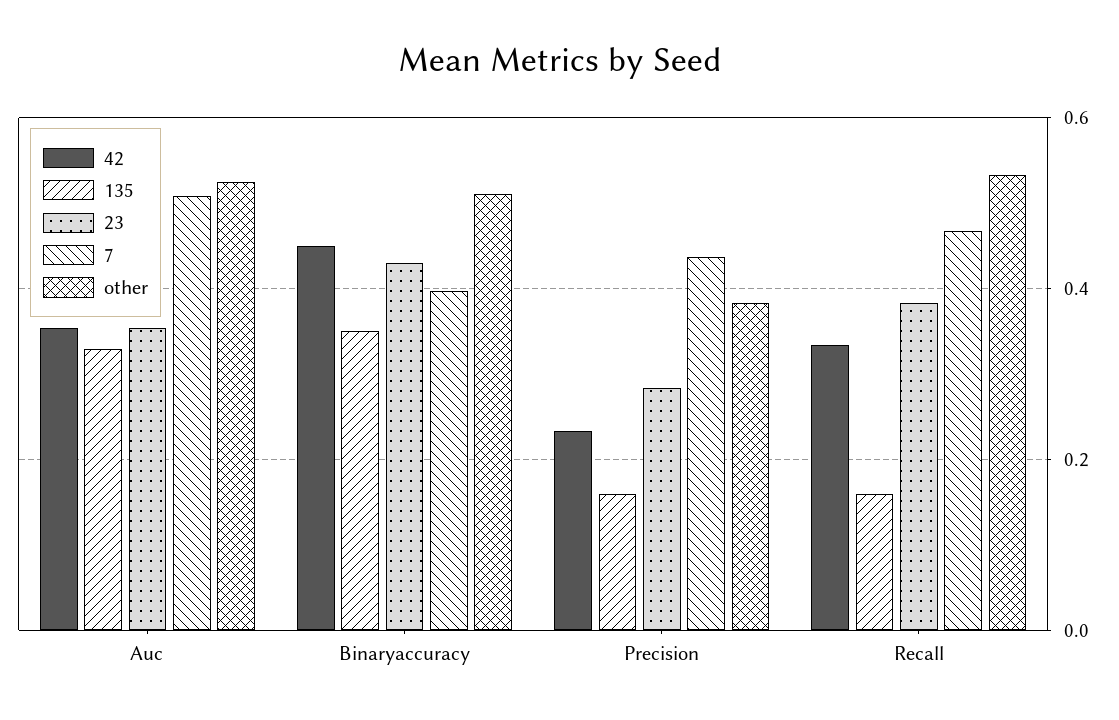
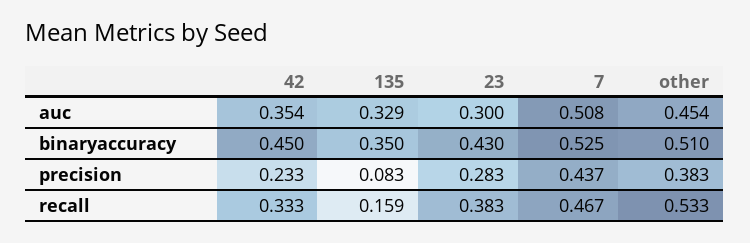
  {
    "42": {
      "Auc": 0.354,
      "Binaryaccuracy": 0.45,
      "Precision": 0.233,
      "Recall": 0.333
    },
    "135": {
      "Auc": 0.329,
      "Binaryaccuracy": 0.35,
-     "Precision": 0.16,
+     "Precision": 0.083,
      "Recall": 0.159
    },
    "23": {
-     "Auc": 0.36,
+     "Auc": 0.3,
      "Binaryaccuracy": 0.43,
      "Precision": 0.283,
      "Recall": 0.383
    },
    "7": {
      "Auc": 0.508,
-     "Binaryaccuracy": 0.4,
+     "Binaryaccuracy": 0.525,
      "Precision": 0.437,
      "Recall": 0.467
    },
    "other": {
-     "Auc": 0.52,
+     "Auc": 0.454,
      "Binaryaccuracy": 0.51,
      "Precision": 0.383,
      "Recall": 0.533
    }
  }

